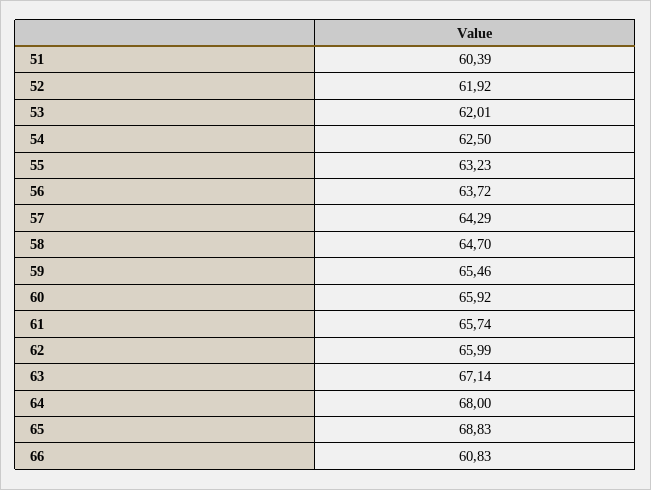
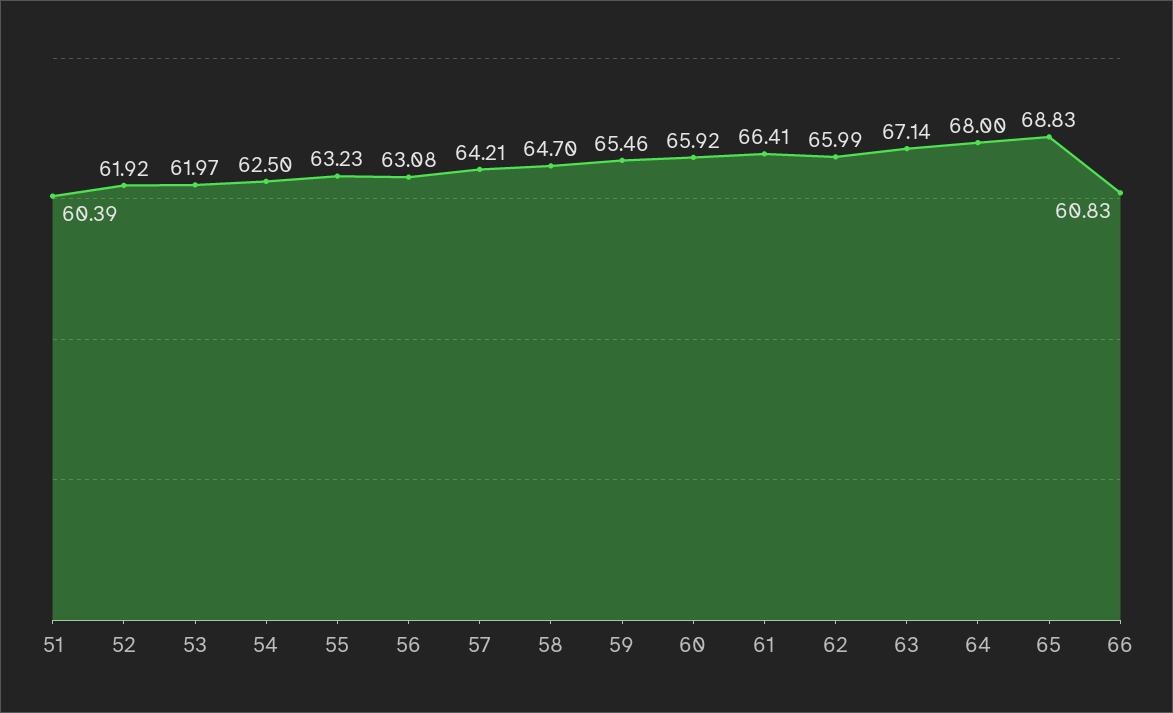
  {
    "51": 60.39,
    "52": 61.92,
-   "53": 62.01,
+   "53": 61.97,
    "54": 62.5,
    "55": 63.23,
-   "56": 63.72,
+   "56": 63.08,
-   "57": 64.29,
+   "57": 64.21,
    "58": 64.7,
    "59": 65.46,
    "60": 65.92,
-   "61": 65.74,
+   "61": 66.41,
    "62": 65.99,
    "63": 67.14,
    "64": 68,
    "65": 68.83,
    "66": 60.83
  }

